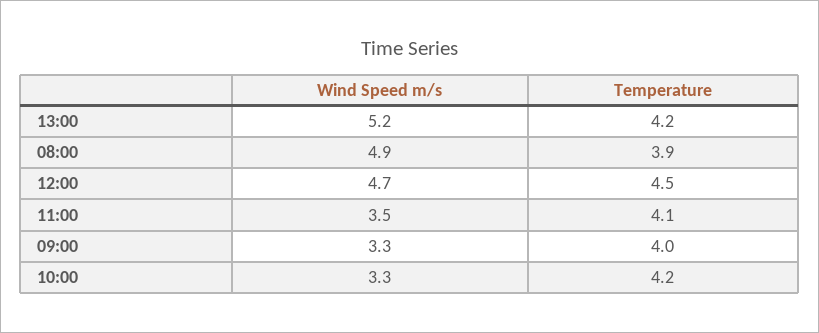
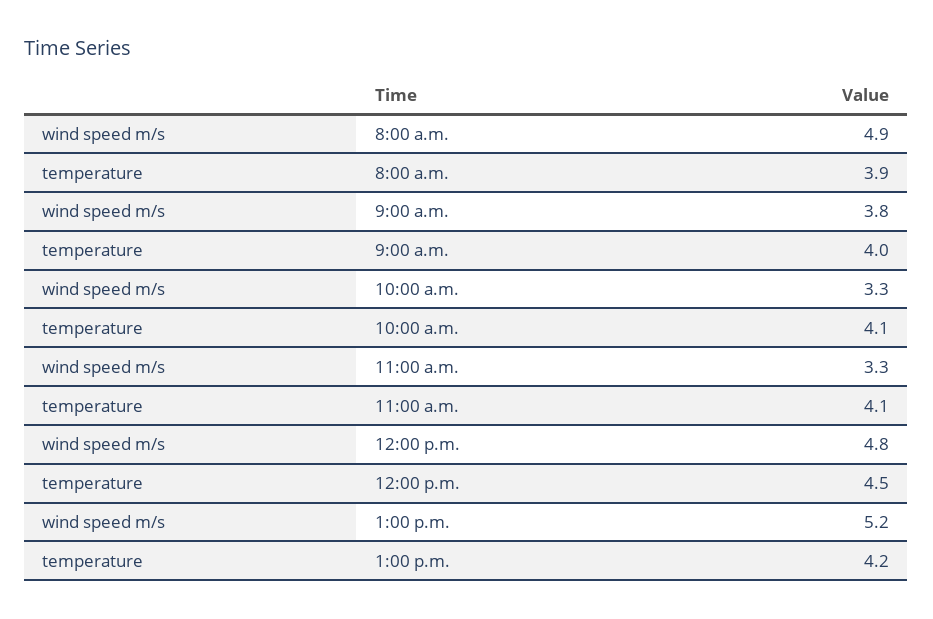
  {
    "Wind Speed m/s": {
      "13:00": 5.2,
      "08:00": 4.9,
-     "12:00": 4.7,
+     "12:00": 4.8,
-     "11:00": 3.5,
+     "11:00": 3.3,
-     "09:00": 3.3,
+     "09:00": 3.8,
      "10:00": 3.3
    },
    "Temperature": {
      "13:00": 4.2,
      "08:00": 3.9,
      "12:00": 4.5,
      "11:00": 4.1,
      "09:00": 4,
-     "10:00": 4.2
+     "10:00": 4.1
    }
  }

